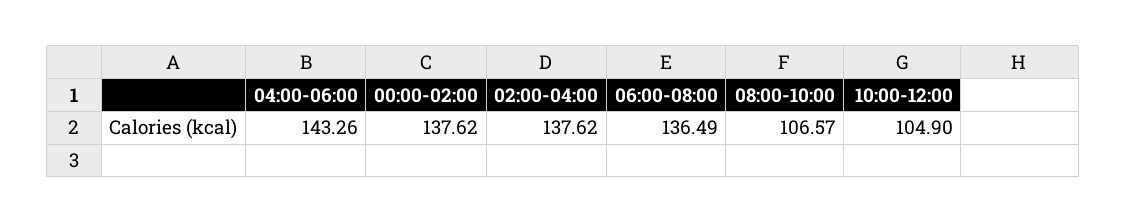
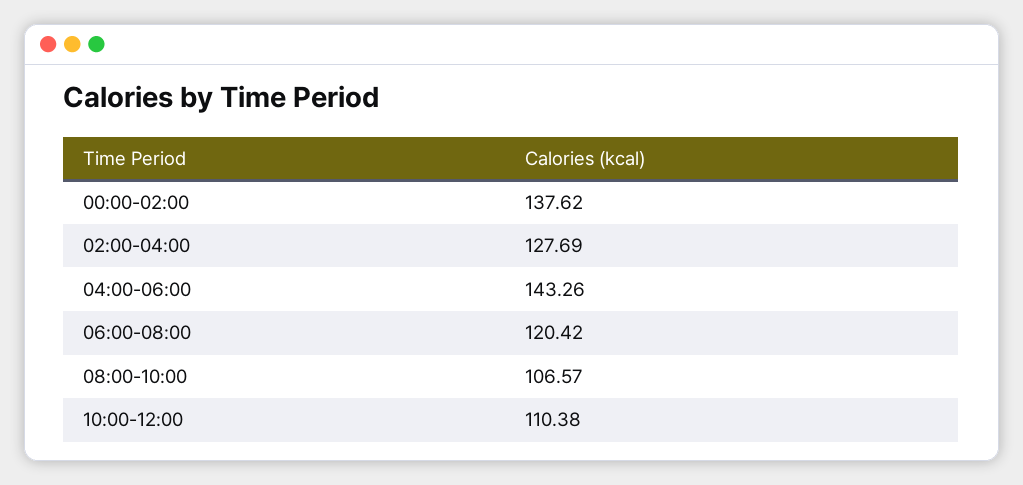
  {
    "04:00-06:00": 143.26,
    "00:00-02:00": 137.62,
-   "02:00-04:00": 137.62,
+   "02:00-04:00": 127.69,
-   "06:00-08:00": 136.49,
+   "06:00-08:00": 120.42,
    "08:00-10:00": 106.57,
-   "10:00-12:00": 104.9
+   "10:00-12:00": 110.38
  }

